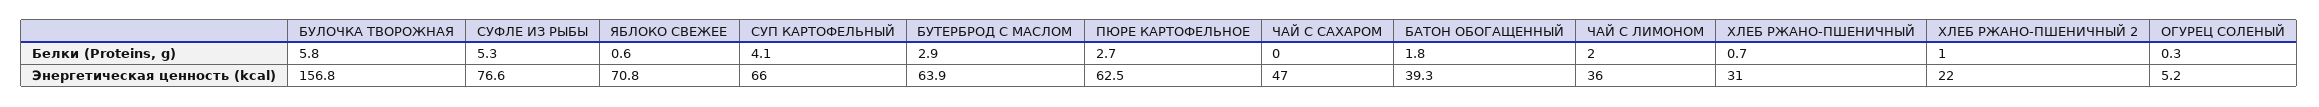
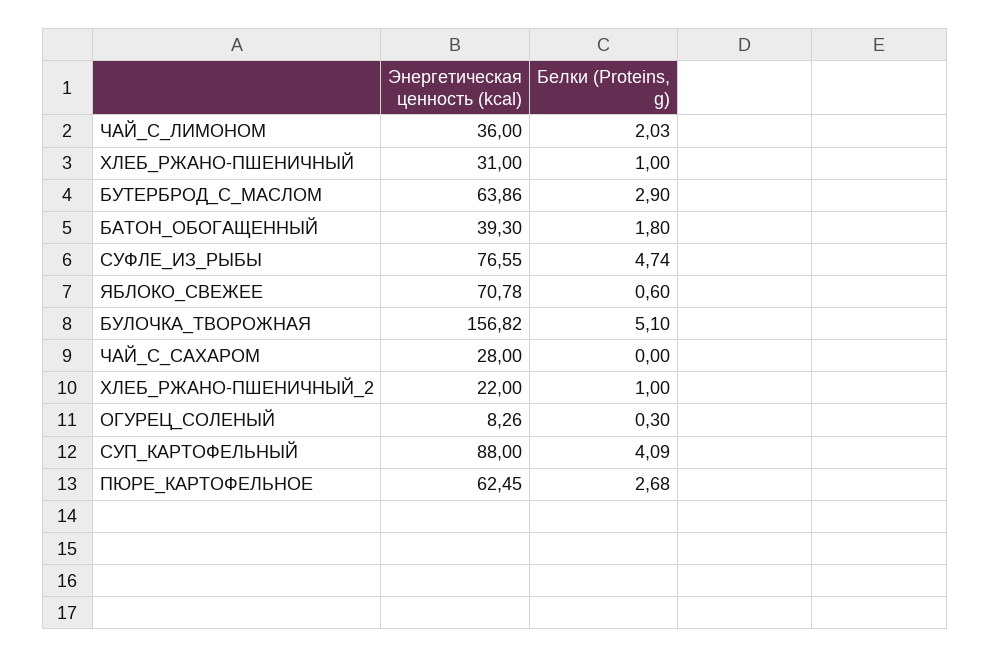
  {
    "БУЛОЧКА ТВОРОЖНАЯ": {
-     "Белки (Proteins, g)": 5.8,
+     "Белки (Proteins, g)": 5.1,
      "Энергетическая ценность (kcal)": 156.82
    },
    "СУФЛЕ ИЗ РЫБЫ": {
-     "Белки (Proteins, g)": 5.3,
+     "Белки (Proteins, g)": 4.74,
      "Энергетическая ценность (kcal)": 76.55
    },
    "ЯБЛОКО СВЕЖЕЕ": {
      "Белки (Proteins, g)": 0.6,
      "Энергетическая ценность (kcal)": 70.78
    },
    "СУП КАРТОФЕЛЬНЫЙ": {
      "Белки (Proteins, g)": 4.09,
-     "Энергетическая ценность (kcal)": 66
+     "Энергетическая ценность (kcal)": 88
    },
    "БУТЕРБРОД С МАСЛОМ": {
      "Белки (Proteins, g)": 2.9,
      "Энергетическая ценность (kcal)": 63.86
    },
    "ПЮРЕ КАРТОФЕЛЬНОЕ": {
      "Белки (Proteins, g)": 2.68,
      "Энергетическая ценность (kcal)": 62.45
    },
    "ЧАЙ С САХАРОМ": {
      "Белки (Proteins, g)": 0,
-     "Энергетическая ценность (kcal)": 47
+     "Энергетическая ценность (kcal)": 28
    },
    "БАТОН ОБОГАЩЕННЫЙ": {
      "Белки (Proteins, g)": 1.8,
      "Энергетическая ценность (kcal)": 39.3
    },
    "ЧАЙ С ЛИМОНОМ": {
      "Белки (Proteins, g)": 2.03,
      "Энергетическая ценность (kcal)": 36
    },
    "ХЛЕБ РЖАНО-ПШЕНИЧНЫЙ": {
-     "Белки (Proteins, g)": 0.7,
+     "Белки (Proteins, g)": 1,
      "Энергетическая ценность (kcal)": 31
    },
    "ХЛЕБ РЖАНО-ПШЕНИЧНЫЙ 2": {
      "Белки (Proteins, g)": 1,
      "Энергетическая ценность (kcal)": 22
    },
    "ОГУРЕЦ СОЛЕНЫЙ": {
      "Белки (Proteins, g)": 0.3,
-     "Энергетическая ценность (kcal)": 5.2
+     "Энергетическая ценность (kcal)": 8.26
    }
  }

